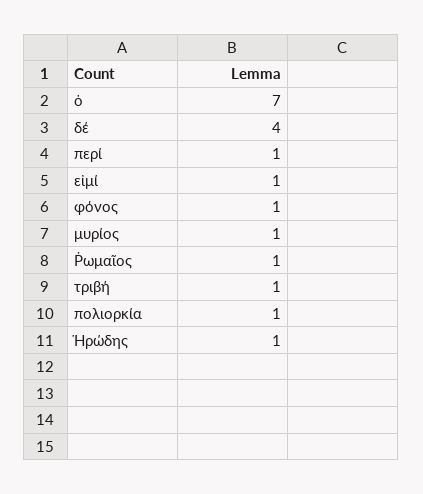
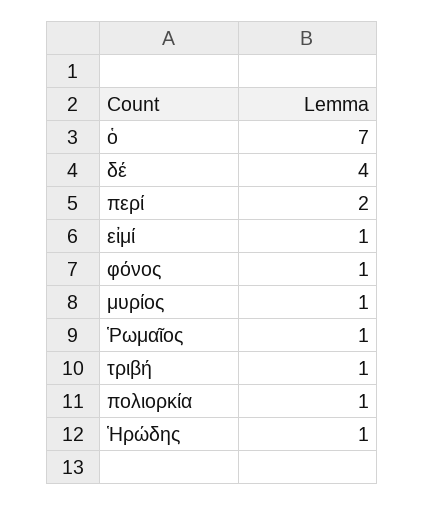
  {
    "ὁ": 7,
    "δέ": 4,
-   "περί": 1,
+   "περί": 2,
    "εἰμί": 1,
    "φόνος": 1,
    "μυρίος": 1,
    "Ῥωμαῖος": 1,
    "τριβή": 1,
    "πολιορκία": 1,
    "Ἡρώδης": 1
  }

